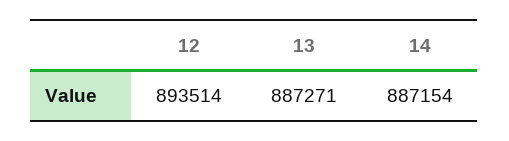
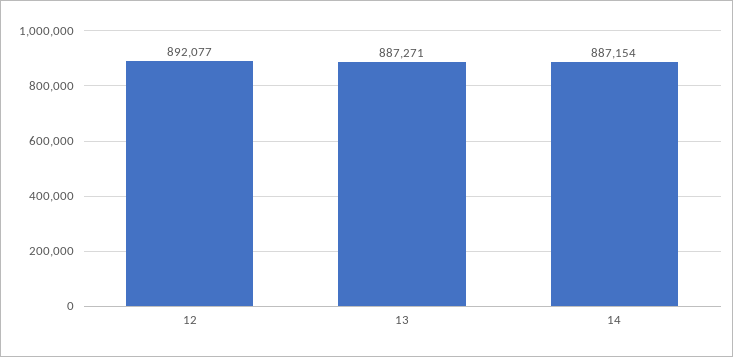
  {
-   "12": 893514,
+   "12": 892077,
    "13": 887271,
    "14": 887154
  }

